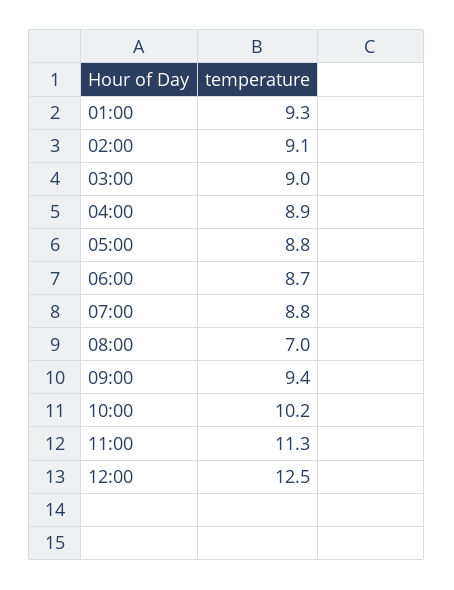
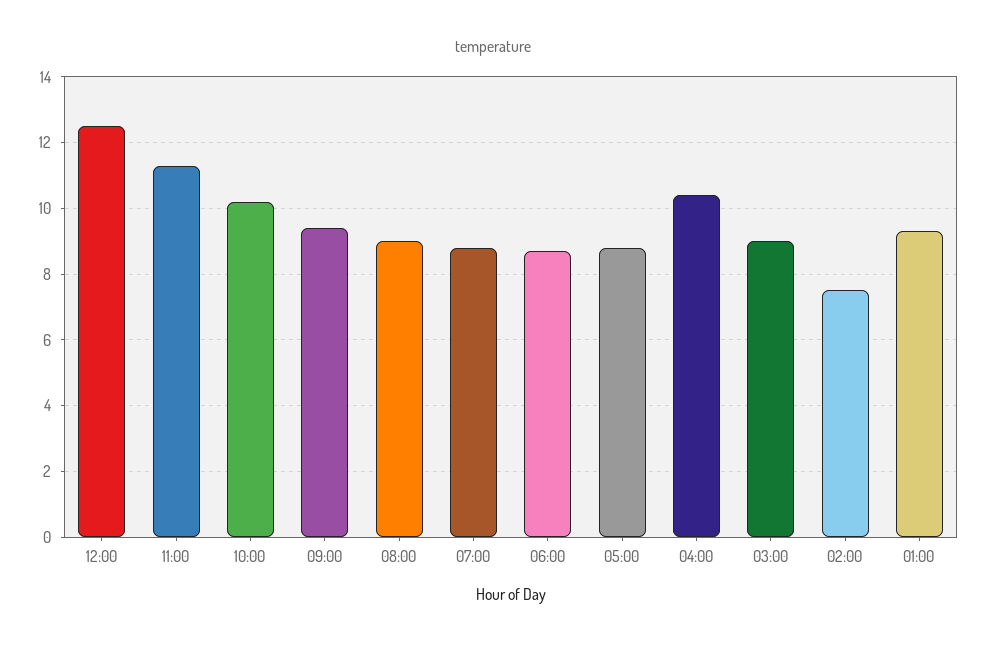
  {
    "01:00": 9.3,
-   "02:00": 9.1,
+   "02:00": 7.5,
    "03:00": 9,
-   "04:00": 8.9,
+   "04:00": 10.5,
    "05:00": 8.8,
    "06:00": 8.7,
    "07:00": 8.8,
-   "08:00": 7,
+   "08:00": 9,
    "09:00": 9.4,
    "10:00": 10.2,
    "11:00": 11.3,
    "12:00": 12.5
  }

